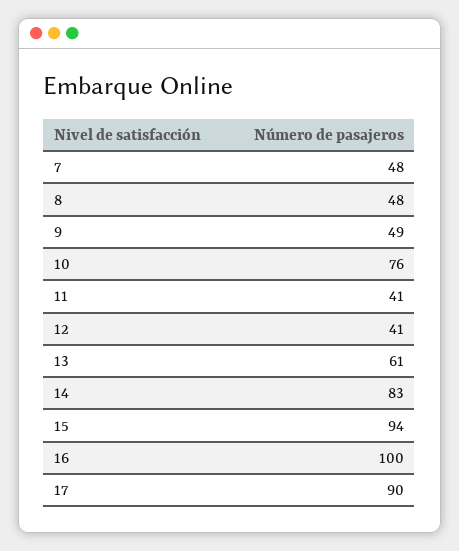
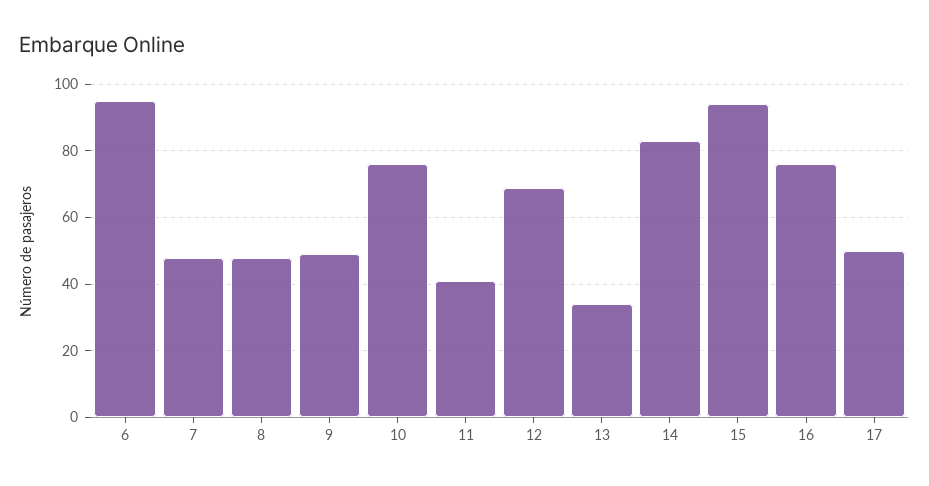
  {
    "7": 48,
    "8": 48,
    "9": 49,
    "10": 76,
    "11": 41,
-   "12": 41,
+   "12": 70,
-   "13": 61,
+   "13": 35,
    "14": 83,
    "15": 94,
-   "16": 100,
+   "16": 75,
-   "17": 90
+   "17": 50,
+   "6": 95
  }

